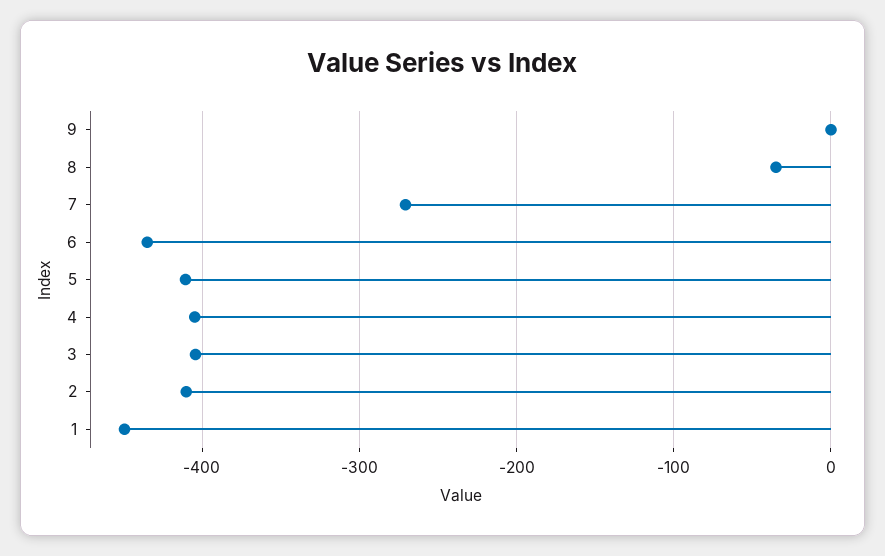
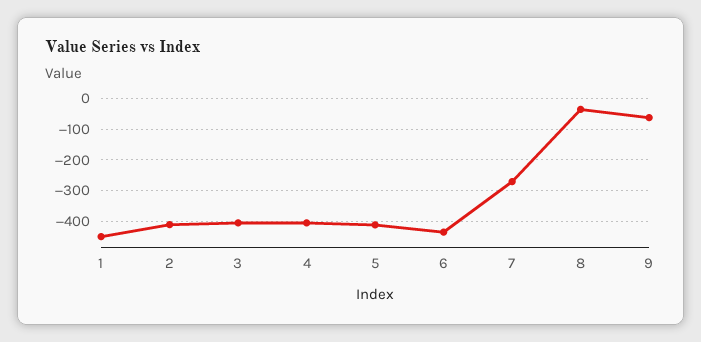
  {
-   "9": 0,
+   "9": -60,
    "8": -40,
    "7": -270,
    "6": -440,
    "5": -410,
    "4": -400,
    "3": -400,
    "2": -410,
    "1": -450
  }

